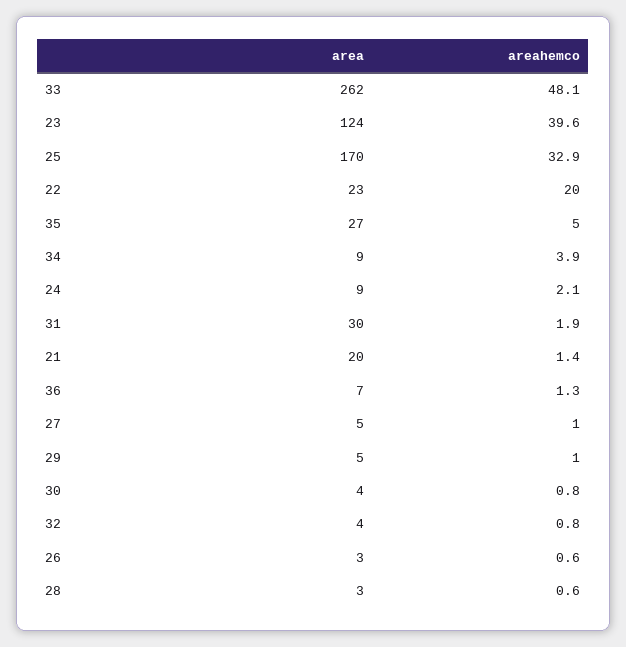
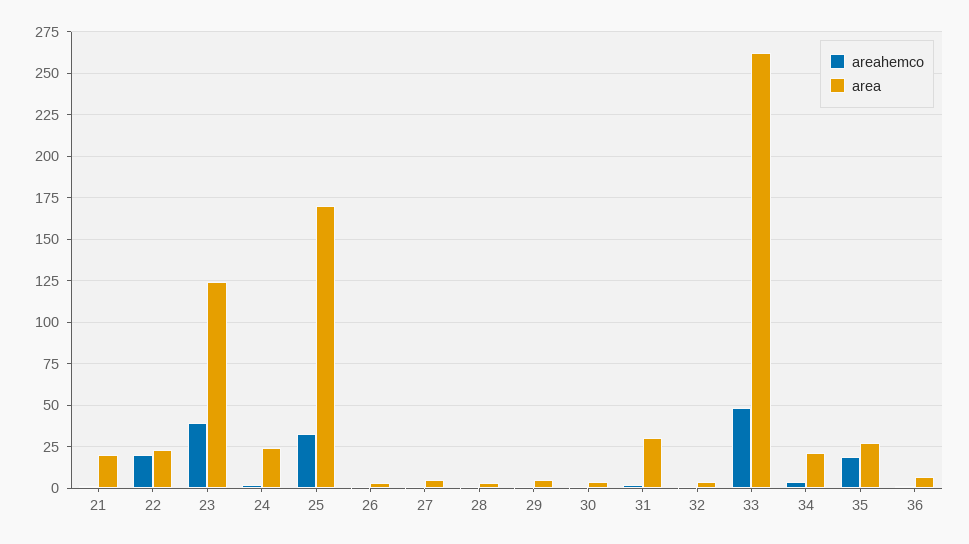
  {
    "area": {
      "33": 262,
      "23": 124,
      "25": 170,
      "22": 23,
      "35": 27,
-     "34": 9,
+     "34": 20,
-     "24": 9,
+     "24": 25,
      "31": 30,
      "21": 20,
      "36": 7,
      "27": 5,
      "29": 5,
      "30": 4,
      "32": 4,
      "26": 3,
      "28": 3
    },
    "areahemco": {
      "33": 48.1,
      "23": 39.6,
      "25": 32.9,
      "22": 20,
-     "35": 5,
+     "35": 20,
      "34": 3.9,
      "24": 2.1,
      "31": 1.9,
      "21": 1.4,
      "36": 1.3,
      "27": 1,
      "29": 1,
      "30": 0.8,
      "32": 0.8,
      "26": 0.6,
      "28": 0.6
    }
  }

